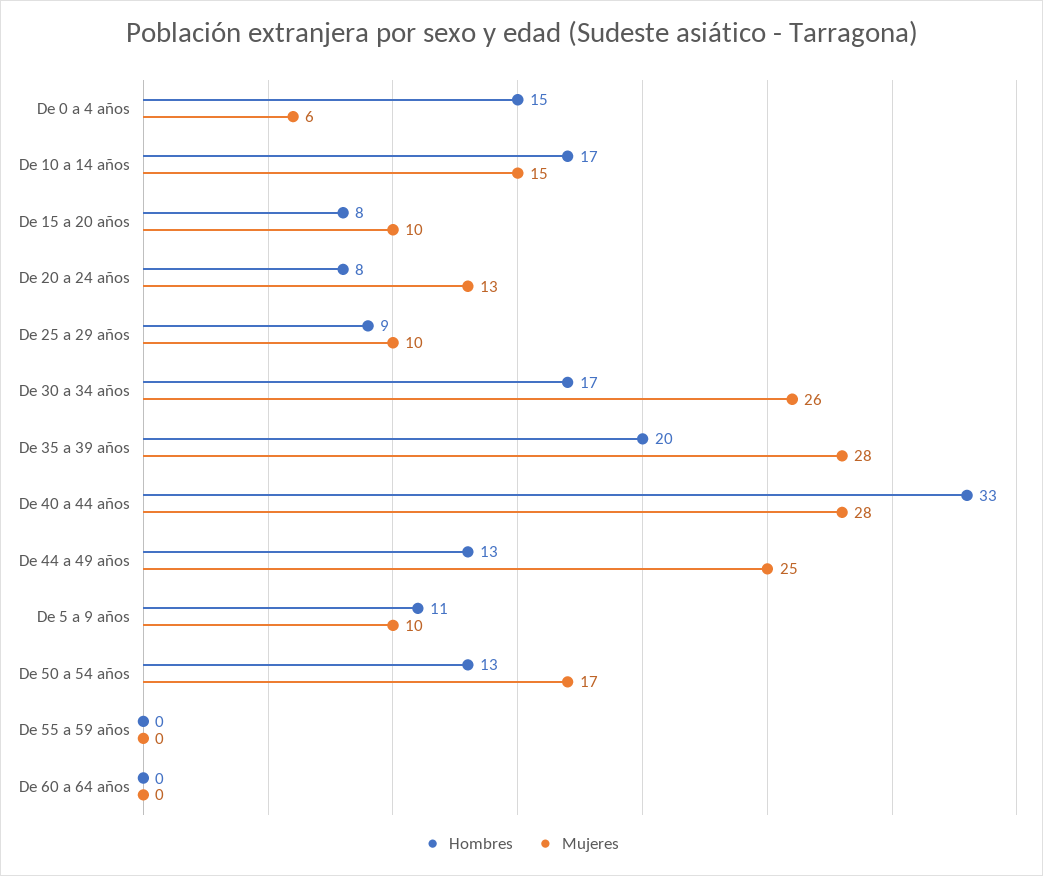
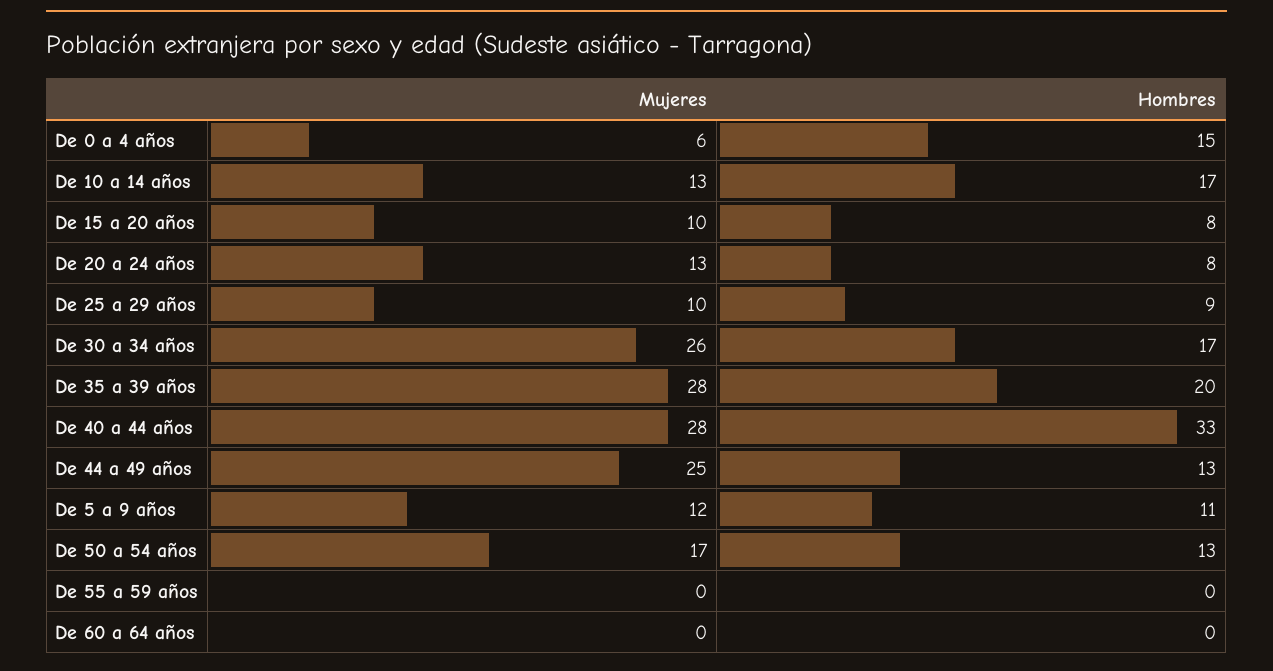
  {
    "Hombres": {
      "De 0 a 4 años": 15,
      "De 10 a 14 años": 17,
      "De 15 a 20 años": 8,
      "De 20 a 24 años": 8,
      "De 25 a 29 años": 9,
      "De 30 a 34 años": 17,
      "De 35 a 39 años": 20,
      "De 40 a 44 años": 33,
      "De 44 a 49 años": 13,
      "De 5 a 9 años": 11,
      "De 50 a 54 años": 13,
      "De 55 a 59 años": 0,
      "De 60 a 64 años": 0
    },
    "Mujeres": {
      "De 0 a 4 años": 6,
-     "De 10 a 14 años": 15,
+     "De 10 a 14 años": 13,
      "De 15 a 20 años": 10,
      "De 20 a 24 años": 13,
      "De 25 a 29 años": 10,
      "De 30 a 34 años": 26,
      "De 35 a 39 años": 28,
      "De 40 a 44 años": 28,
      "De 44 a 49 años": 25,
-     "De 5 a 9 años": 10,
+     "De 5 a 9 años": 12,
      "De 50 a 54 años": 17,
      "De 55 a 59 años": 0,
      "De 60 a 64 años": 0
    }
  }

